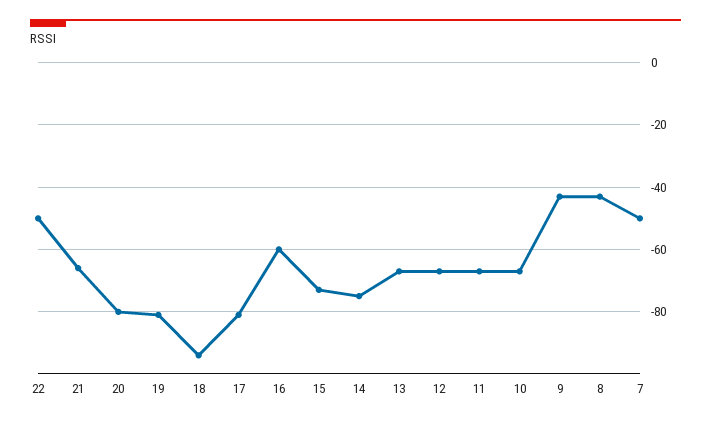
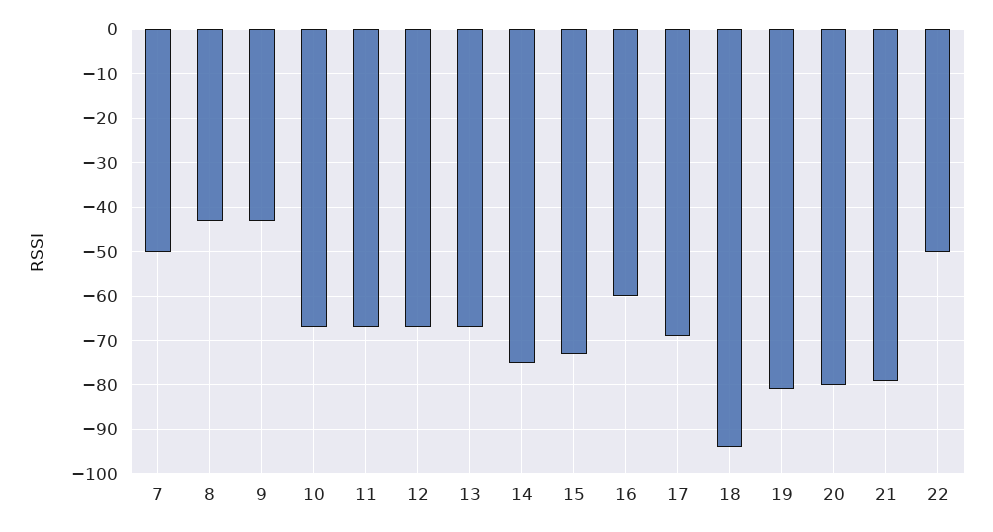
  {
    "22": -50,
-   "21": -65,
+   "21": -80,
    "20": -80,
    "19": -80,
    "18": -95,
-   "17": -80,
+   "17": -70,
    "16": -60,
    "15": -75,
    "14": -75,
    "13": -65,
    "12": -65,
    "11": -65,
    "10": -65,
    "9": -45,
    "8": -45,
    "7": -50
  }

